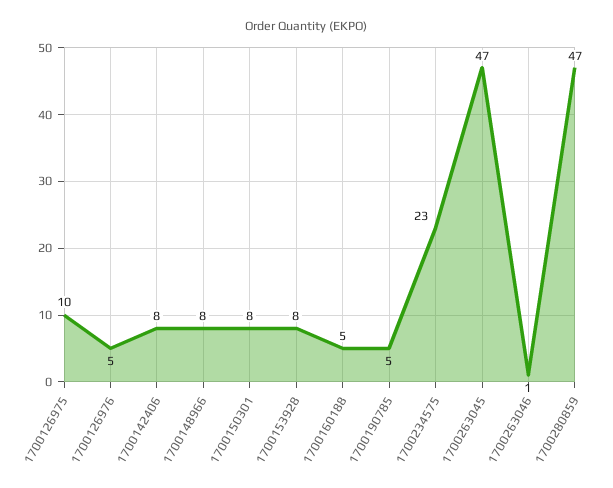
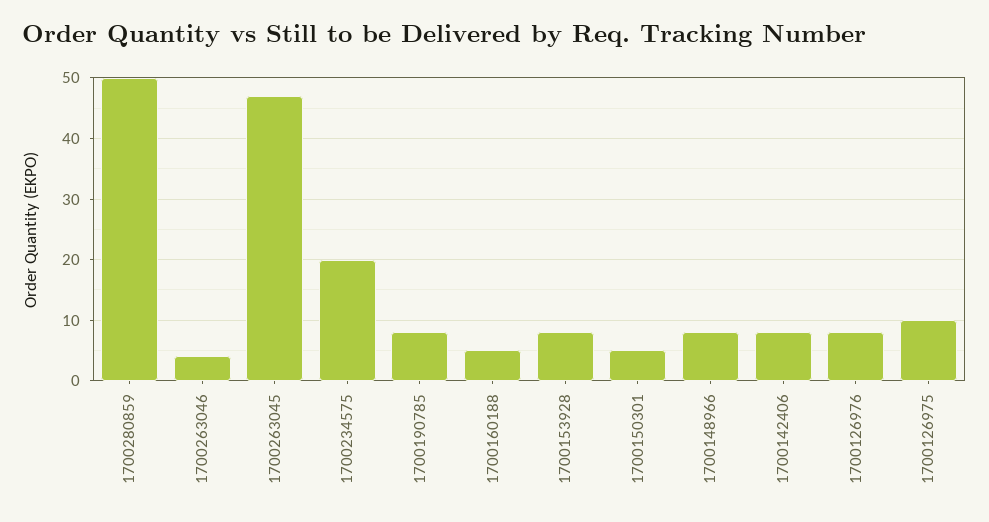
  {
    "1700126975": 10,
-   "1700126976": 5,
+   "1700126976": 8,
    "1700142406": 8,
    "1700148966": 8,
-   "1700150301": 8,
+   "1700150301": 5,
    "1700153928": 8,
    "1700160188": 5,
-   "1700190785": 5,
+   "1700190785": 8,
-   "1700234575": 23,
+   "1700234575": 20,
    "1700263045": 47,
-   "1700263046": 1,
+   "1700263046": 4,
-   "1700280859": 47
+   "1700280859": 50
  }

